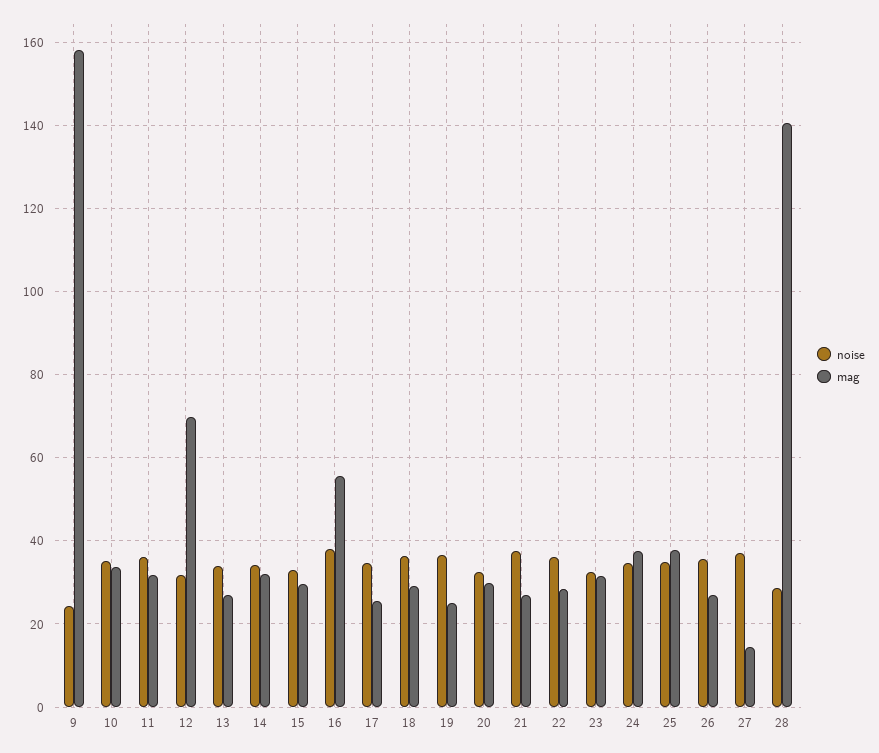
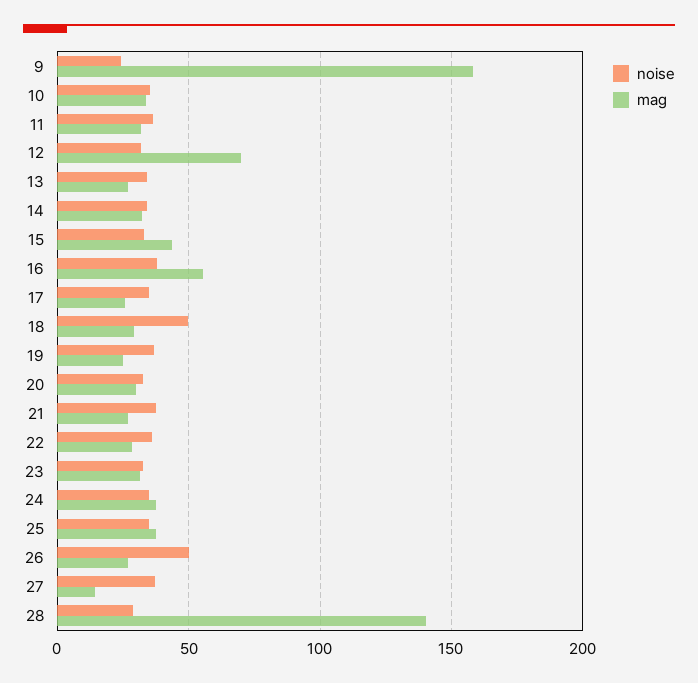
  {
    "noise": {
      "9": 24,
      "10": 36,
      "11": 36,
      "12": 32,
      "13": 34,
      "14": 34,
      "15": 32,
      "16": 38,
      "17": 34,
-     "18": 36,
+     "18": 50,
      "19": 36,
      "20": 32,
      "21": 38,
      "22": 36,
      "23": 32,
      "24": 34,
      "25": 34,
-     "26": 36,
+     "26": 50,
      "27": 38,
      "28": 28
    },
    "mag": {
      "9": 158,
      "10": 34,
      "11": 32,
      "12": 70,
      "13": 26,
      "14": 32,
-     "15": 30,
+     "15": 45,
      "16": 56,
      "17": 26,
      "18": 30,
      "19": 26,
      "20": 30,
      "21": 26,
      "22": 28,
      "23": 32,
      "24": 38,
      "25": 38,
      "26": 28,
      "27": 14,
      "28": 140
    }
  }

